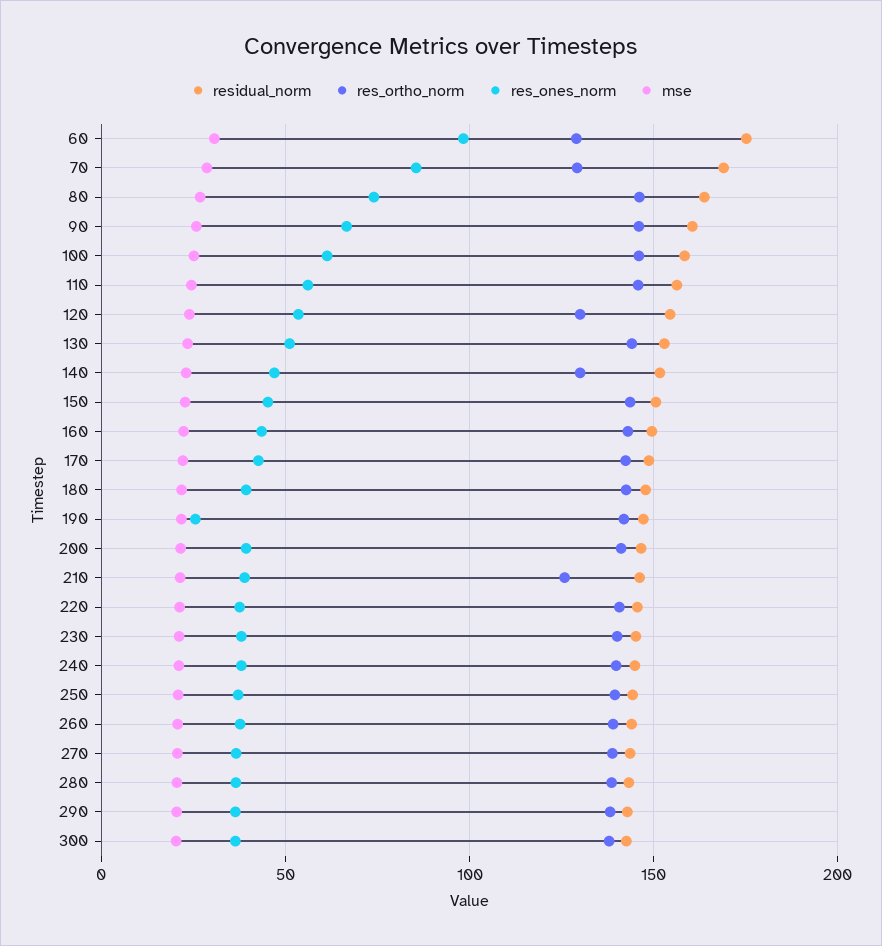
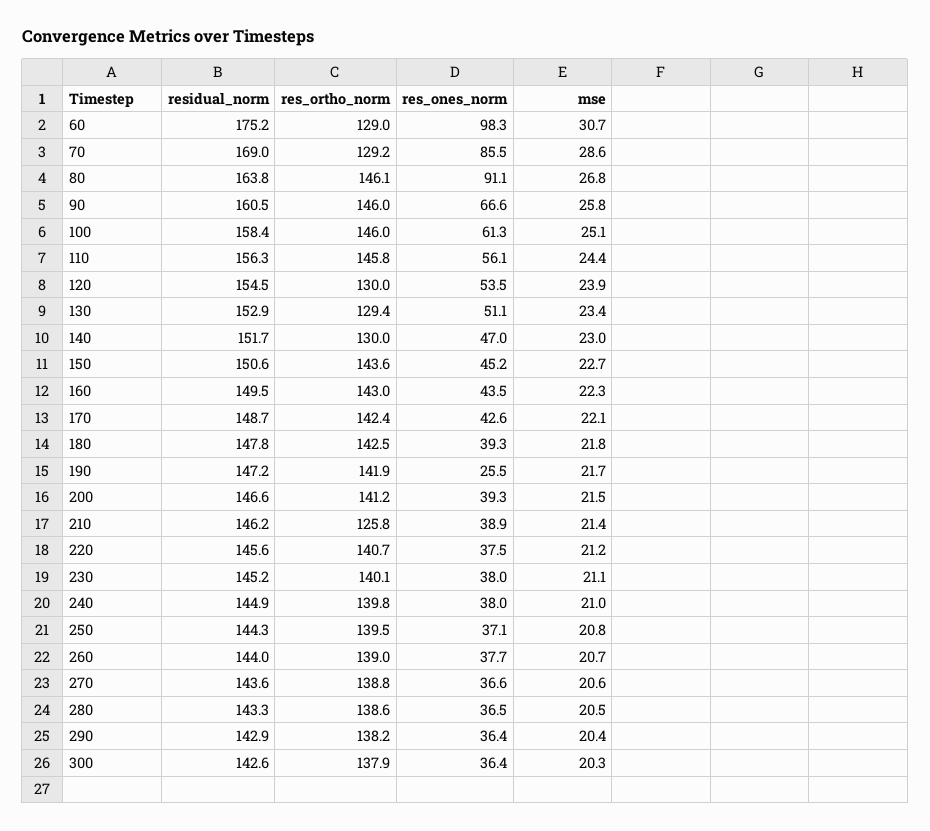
  {
    "residual_norm": {
      "60": 175.2,
      "70": 169,
      "80": 163.8,
      "90": 160.5,
      "100": 158.4,
      "110": 156.3,
      "120": 154.5,
      "130": 152.9,
      "140": 151.7,
      "150": 150.6,
      "160": 149.5,
      "170": 148.7,
      "180": 147.8,
      "190": 147.2,
      "200": 146.6,
      "210": 146.2,
      "220": 145.6,
      "230": 145.2,
      "240": 144.9,
      "250": 144.3,
      "260": 144,
      "270": 143.6,
      "280": 143.3,
      "290": 142.9,
      "300": 142.6
    },
    "res_ortho_norm": {
      "60": 129,
      "70": 129.2,
      "80": 146.1,
      "90": 146,
      "100": 146,
      "110": 145.8,
      "120": 130,
-     "130": 145,
+     "130": 129.4,
      "140": 130,
      "150": 143.6,
      "160": 143,
      "170": 142.4,
      "180": 142.5,
      "190": 141.9,
      "200": 141.2,
      "210": 125.8,
      "220": 140.7,
      "230": 140.1,
      "240": 139.8,
      "250": 139.5,
      "260": 139,
      "270": 138.8,
      "280": 138.6,
      "290": 138.2,
      "300": 137.9
    },
    "res_ones_norm": {
      "60": 98.3,
      "70": 85.5,
-     "80": 75,
+     "80": 91.1,
      "90": 66.6,
      "100": 61.3,
      "110": 56.1,
      "120": 53.5,
      "130": 51.1,
      "140": 47,
      "150": 45.2,
      "160": 43.5,
      "170": 42.6,
      "180": 39.3,
      "190": 25.5,
      "200": 39.3,
      "210": 38.9,
      "220": 37.5,
      "230": 38,
      "240": 38,
      "250": 37.1,
      "260": 37.7,
      "270": 36.6,
      "280": 36.5,
      "290": 36.4,
      "300": 36.4
    },
    "mse": {
      "60": 30.7,
      "70": 28.6,
      "80": 26.8,
      "90": 25.8,
      "100": 25.1,
      "110": 24.4,
      "120": 23.9,
      "130": 23.4,
      "140": 23,
      "150": 22.7,
      "160": 22.3,
      "170": 22.1,
      "180": 21.8,
      "190": 21.7,
      "200": 21.5,
      "210": 21.4,
      "220": 21.2,
      "230": 21.1,
      "240": 21,
      "250": 20.8,
      "260": 20.7,
      "270": 20.6,
      "280": 20.5,
      "290": 20.4,
      "300": 20.3
    }
  }

